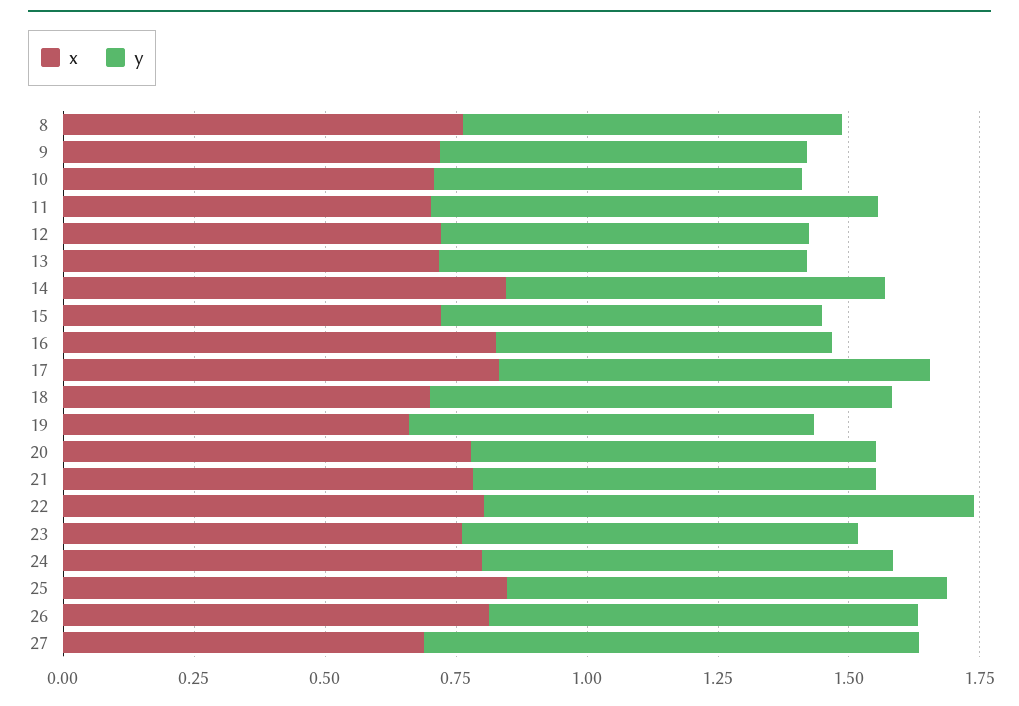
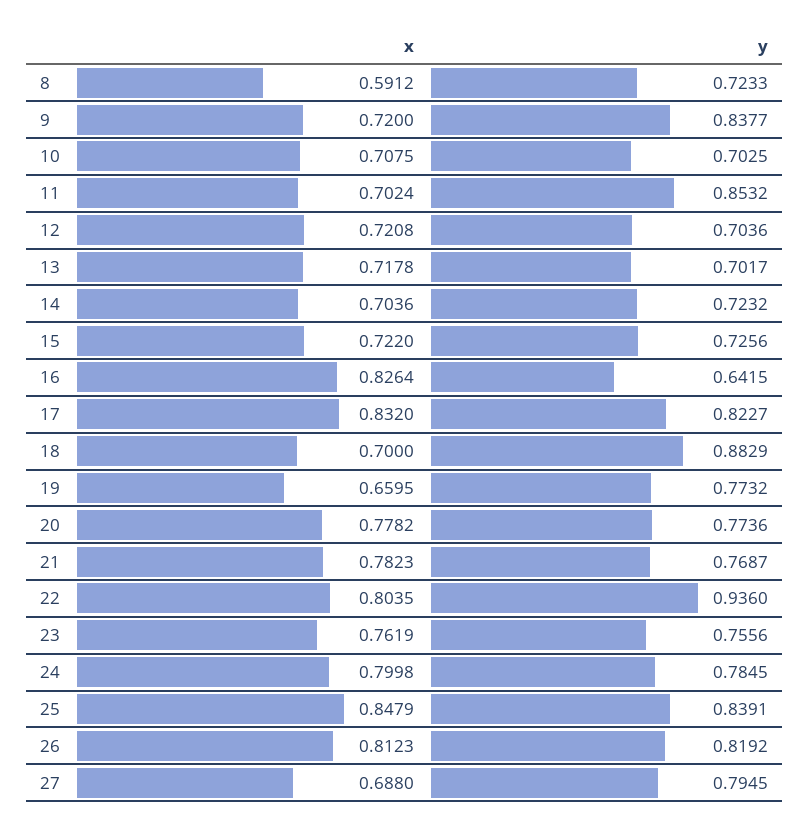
  {
    "x": {
-     "8": 0.75,
+     "8": 0.5912,
      "9": 0.72,
      "10": 0.7075,
      "11": 0.7024,
      "12": 0.7208,
      "13": 0.7178,
-     "14": 0.85,
+     "14": 0.7036,
      "15": 0.722,
      "16": 0.8264,
      "17": 0.832,
      "18": 0.7,
      "19": 0.6595,
      "20": 0.7782,
      "21": 0.7823,
      "22": 0.8035,
      "23": 0.7619,
      "24": 0.7998,
      "25": 0.8479,
      "26": 0.8123,
      "27": 0.688
    },
    "y": {
      "8": 0.7233,
-     "9": 0.7,
+     "9": 0.8377,
      "10": 0.7025,
      "11": 0.8532,
      "12": 0.7036,
      "13": 0.7017,
      "14": 0.7232,
      "15": 0.7256,
      "16": 0.6415,
      "17": 0.8227,
      "18": 0.8829,
      "19": 0.7732,
      "20": 0.7736,
      "21": 0.7687,
      "22": 0.936,
      "23": 0.7556,
      "24": 0.7845,
      "25": 0.8391,
      "26": 0.8192,
-     "27": 0.95
+     "27": 0.7945
    }
  }

